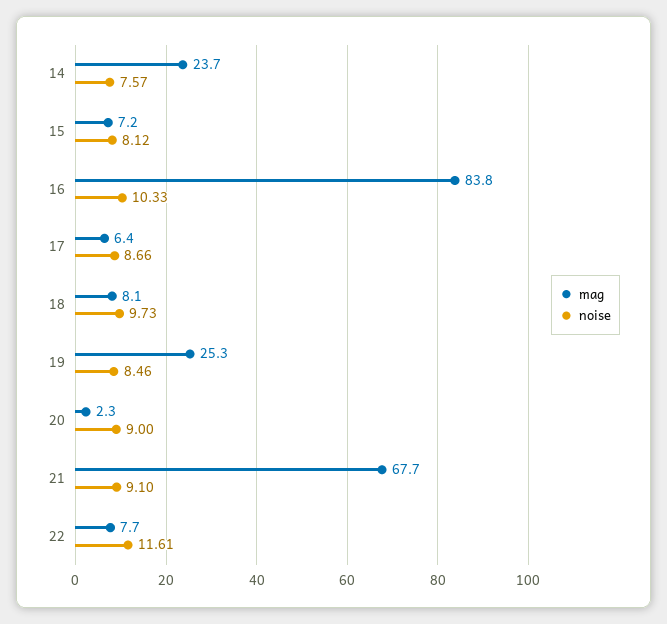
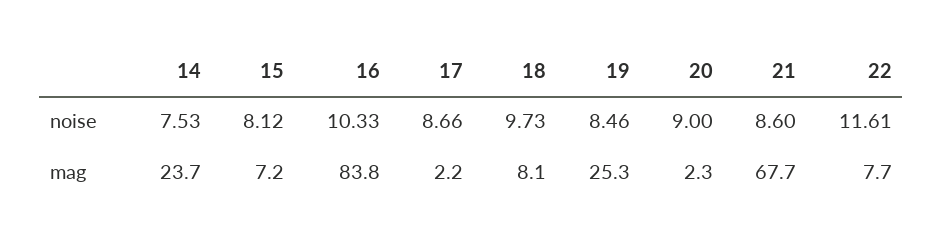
  {
    "mag": {
      "14": 23.7,
      "15": 7.2,
      "16": 83.8,
-     "17": 6.4,
+     "17": 2.2,
      "18": 8.1,
      "19": 25.3,
      "20": 2.3,
      "21": 67.7,
      "22": 7.7
    },
    "noise": {
-     "14": 7.57,
+     "14": 7.53,
      "15": 8.12,
      "16": 10.33,
      "17": 8.66,
      "18": 9.73,
      "19": 8.46,
      "20": 9,
-     "21": 9.1,
+     "21": 8.6,
      "22": 11.61
    }
  }

